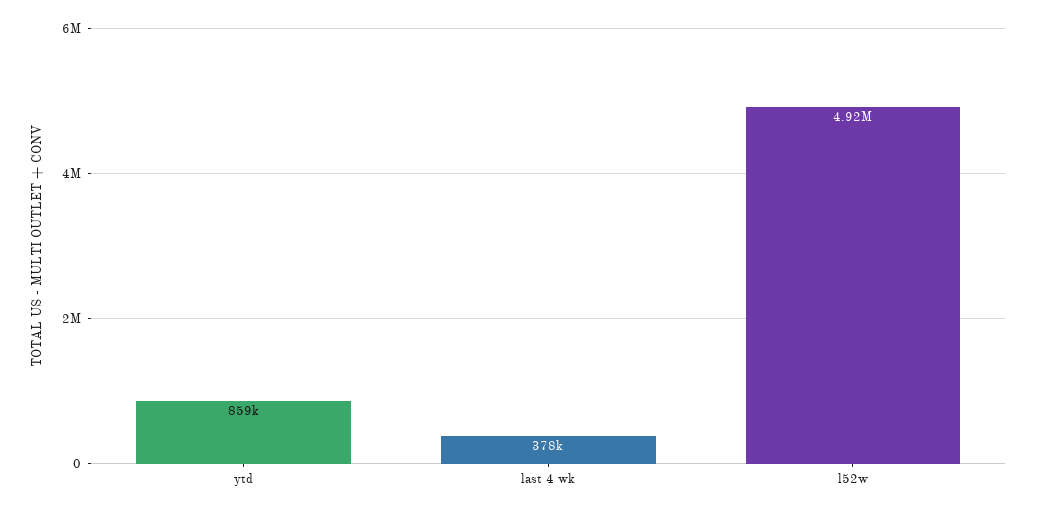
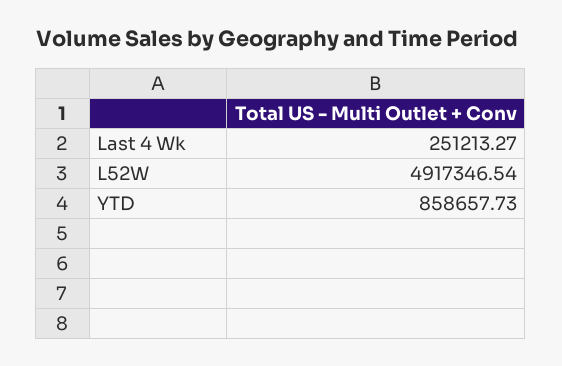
  {
    "ytd": 858657.73,
-   "last 4 wk": 378000,
+   "last 4 wk": 251213.27,
    "l52w": 4917346.54
  }

